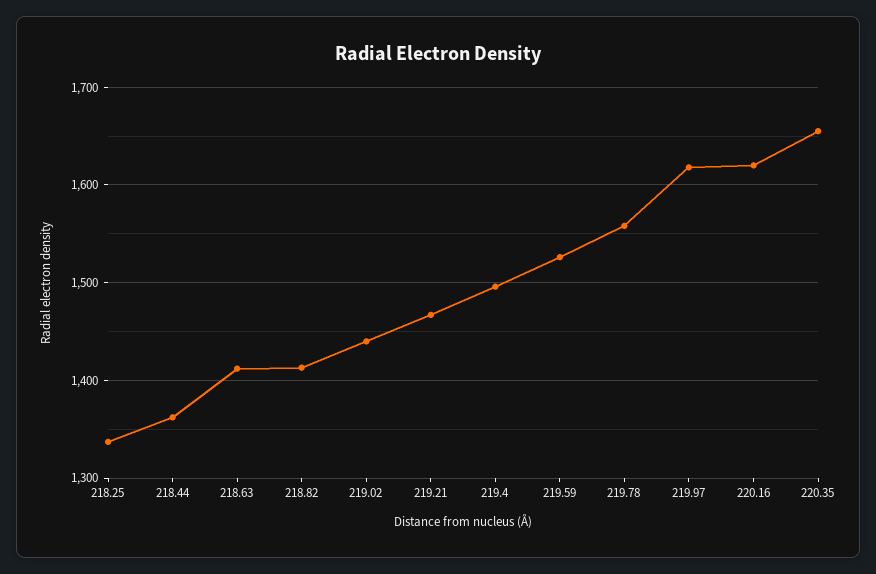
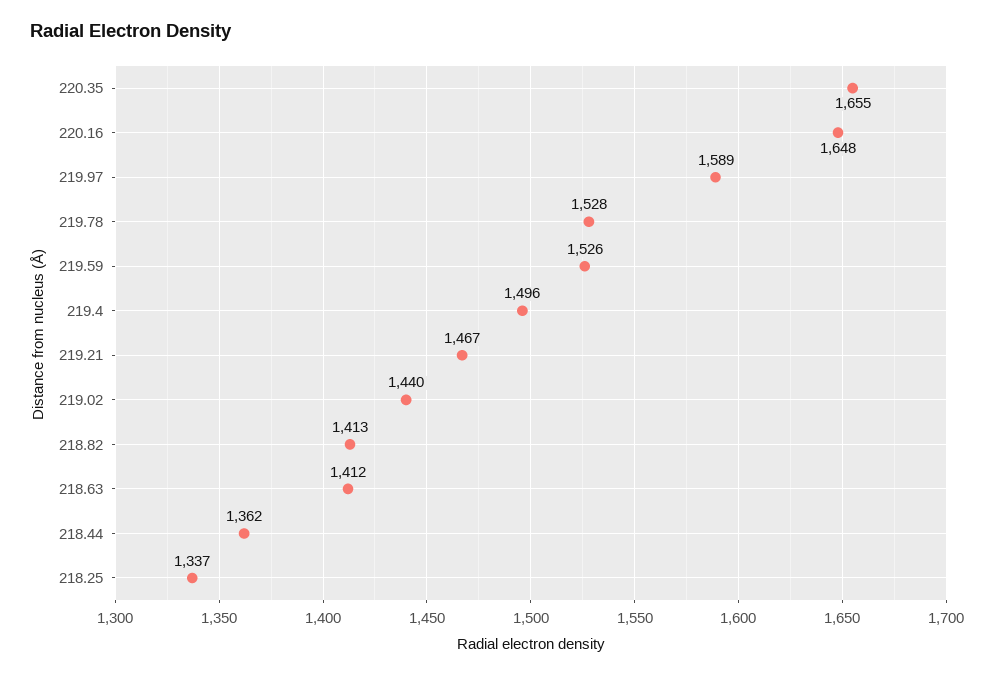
  {
    "218.25": 1337,
    "218.44": 1362,
    "218.63": 1412,
    "218.82": 1413,
    "219.02": 1440,
    "219.21": 1467,
    "219.4": 1496,
    "219.59": 1526,
-   "219.78": 1560,
+   "219.78": 1528,
-   "219.97": 1620,
+   "219.97": 1589,
-   "220.16": 1620,
+   "220.16": 1648,
    "220.35": 1655
  }

